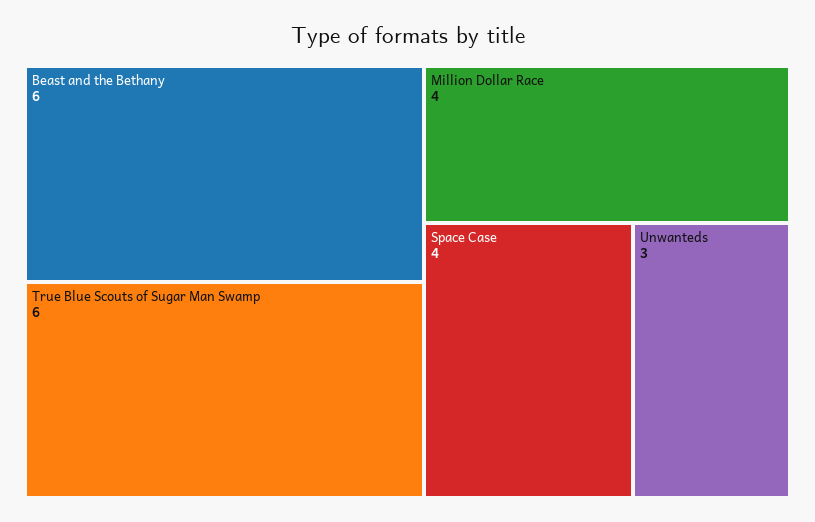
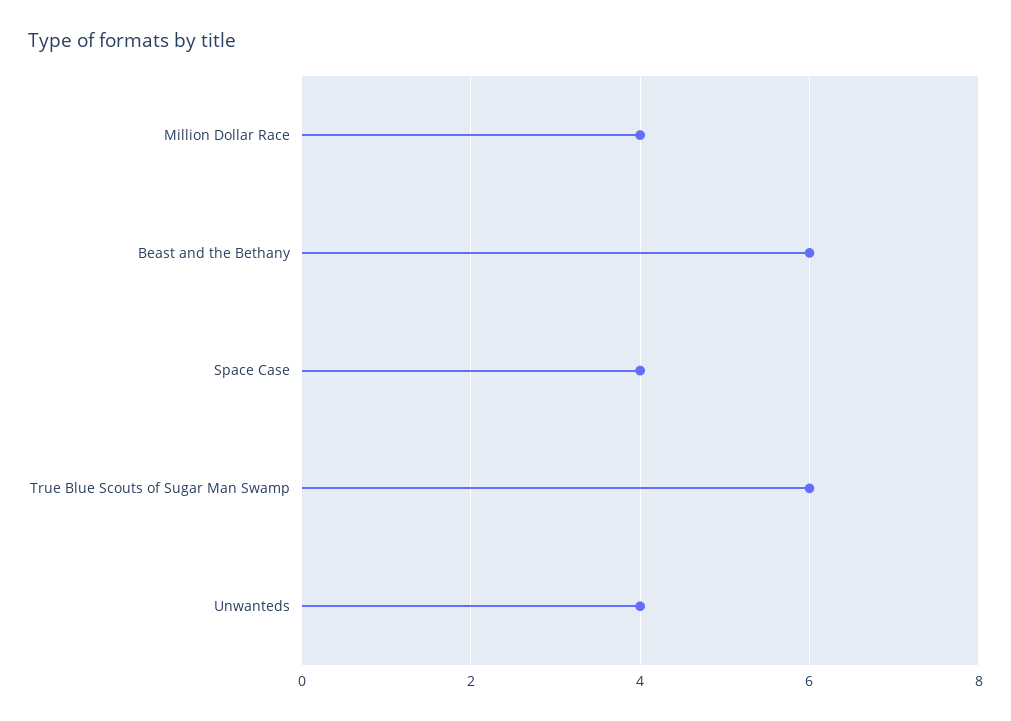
  {
    "Beast and the Bethany": 6,
    "True Blue Scouts of Sugar Man Swamp": 6,
    "Million Dollar Race": 4,
    "Space Case": 4,
-   "Unwanteds": 3
+   "Unwanteds": 4
  }

